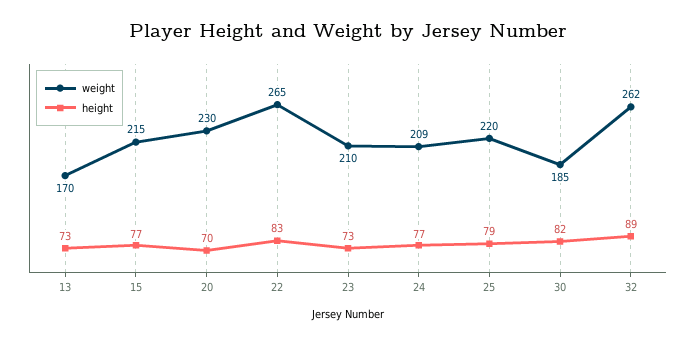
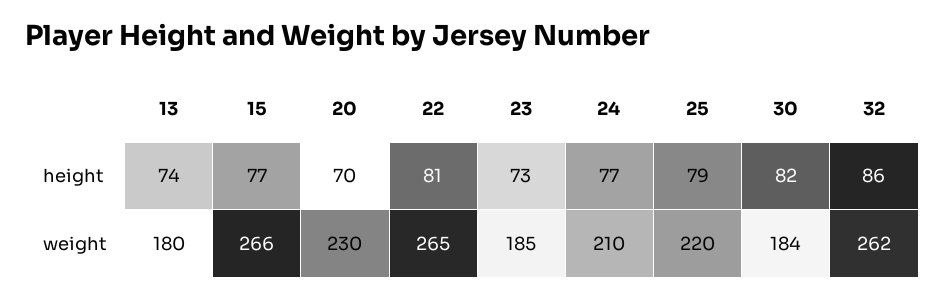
  {
    "weight": {
-     "13": 170,
+     "13": 180,
-     "15": 215,
+     "15": 266,
      "20": 230,
      "22": 265,
-     "23": 210,
+     "23": 185,
-     "24": 209,
+     "24": 210,
      "25": 220,
-     "30": 185,
+     "30": 184,
      "32": 262
    },
    "height": {
-     "13": 73,
+     "13": 74,
      "15": 77,
      "20": 70,
-     "22": 83,
+     "22": 81,
      "23": 73,
      "24": 77,
      "25": 79,
      "30": 82,
-     "32": 89
+     "32": 86
    }
  }

